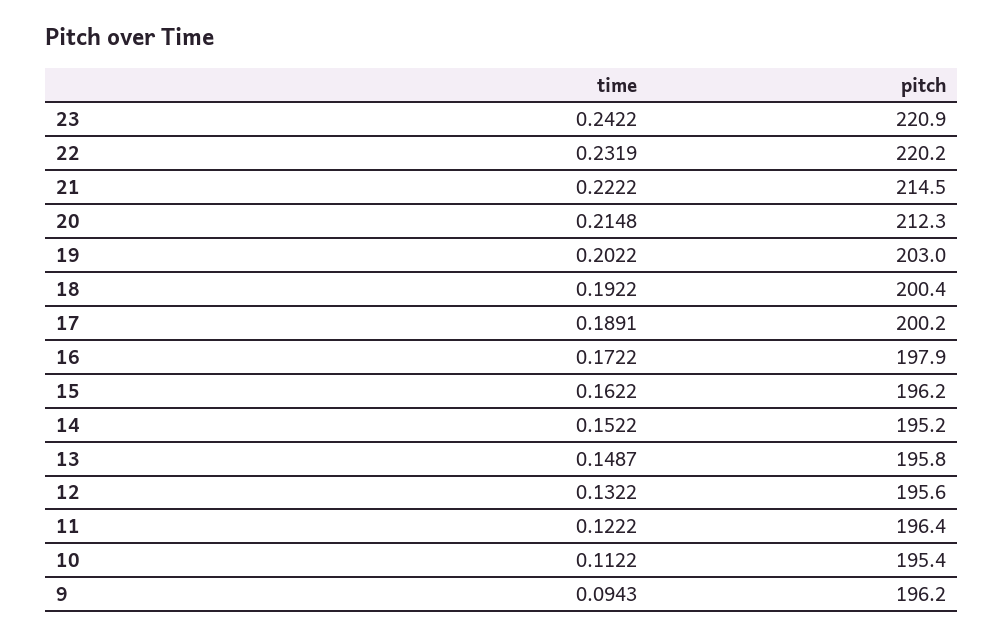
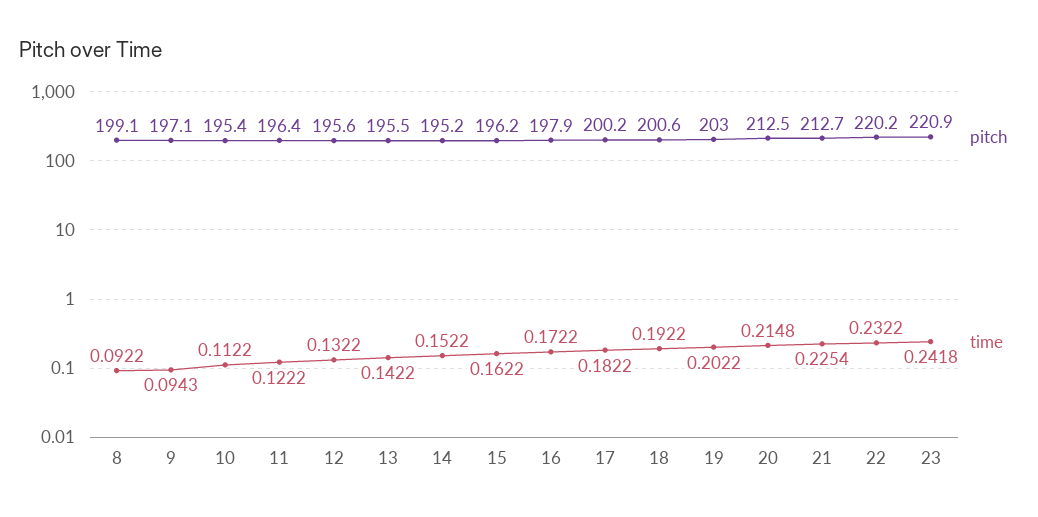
  {
    "time": {
-     "23": 0.2422,
+     "23": 0.2418,
-     "22": 0.2319,
+     "22": 0.2322,
-     "21": 0.2222,
+     "21": 0.2254,
      "20": 0.2148,
      "19": 0.2022,
      "18": 0.1922,
-     "17": 0.1891,
+     "17": 0.1822,
      "16": 0.1722,
      "15": 0.1622,
      "14": 0.1522,
-     "13": 0.1487,
+     "13": 0.1422,
      "12": 0.1322,
      "11": 0.1222,
      "10": 0.1122,
-     "9": 0.0943
+     "9": 0.0943,
+     "8": 0.0922
    },
    "pitch": {
      "23": 220.9,
      "22": 220.2,
-     "21": 214.5,
+     "21": 212.7,
-     "20": 212.3,
+     "20": 212.5,
      "19": 203,
-     "18": 200.4,
+     "18": 200.6,
      "17": 200.2,
      "16": 197.9,
      "15": 196.2,
      "14": 195.2,
-     "13": 195.8,
+     "13": 195.5,
      "12": 195.6,
      "11": 196.4,
      "10": 195.4,
-     "9": 196.2
+     "9": 197.1,
+     "8": 199.1
    }
  }

